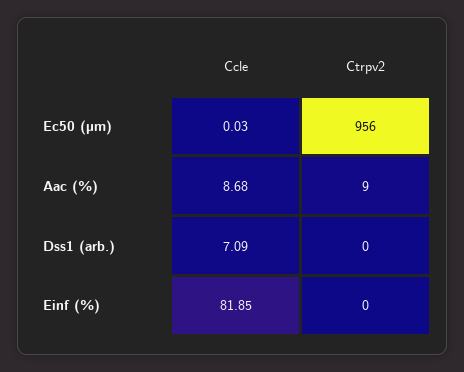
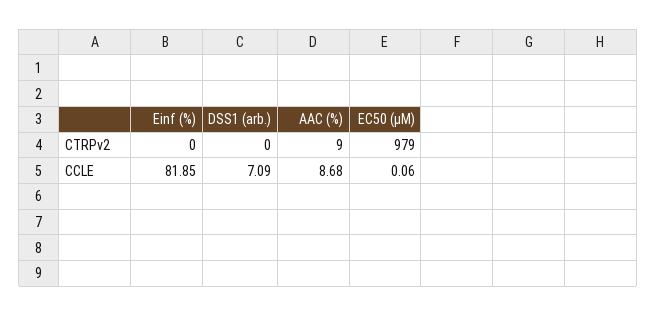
  {
    "Ccle": {
-     "Ec50 (µm)": 0.03,
+     "Ec50 (µm)": 0.06,
      "Aac (%)": 8.68,
      "Dss1 (arb.)": 7.09,
      "Einf (%)": 81.85
    },
    "Ctrpv2": {
-     "Ec50 (µm)": 956,
+     "Ec50 (µm)": 979,
      "Aac (%)": 9,
      "Dss1 (arb.)": 0,
      "Einf (%)": 0
    }
  }

